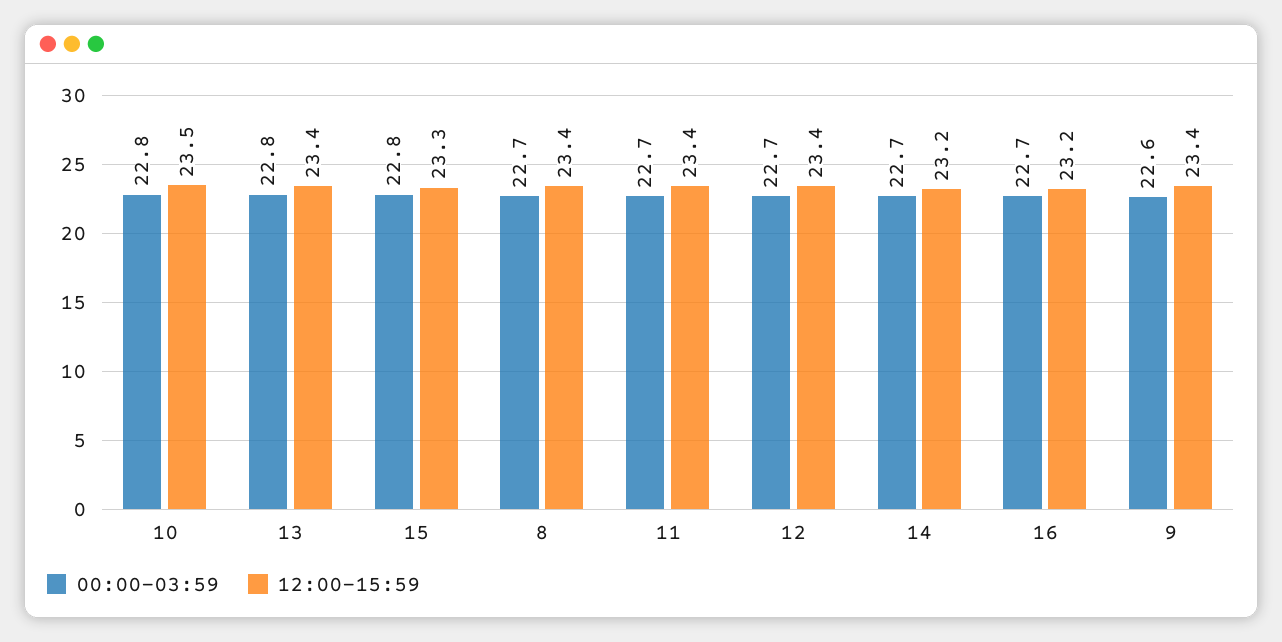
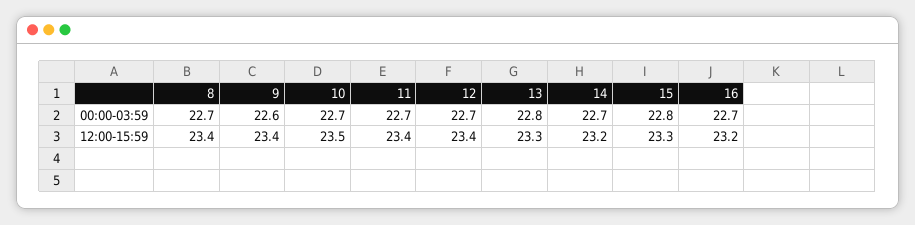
  {
    "00:00-03:59": {
-     "10": 22.8,
+     "10": 22.7,
      "13": 22.8,
      "15": 22.8,
      "8": 22.7,
      "11": 22.7,
      "12": 22.7,
      "14": 22.7,
      "16": 22.7,
      "9": 22.6
    },
    "12:00-15:59": {
      "10": 23.5,
-     "13": 23.4,
+     "13": 23.3,
      "15": 23.3,
      "8": 23.4,
      "11": 23.4,
      "12": 23.4,
      "14": 23.2,
      "16": 23.2,
      "9": 23.4
    }
  }

